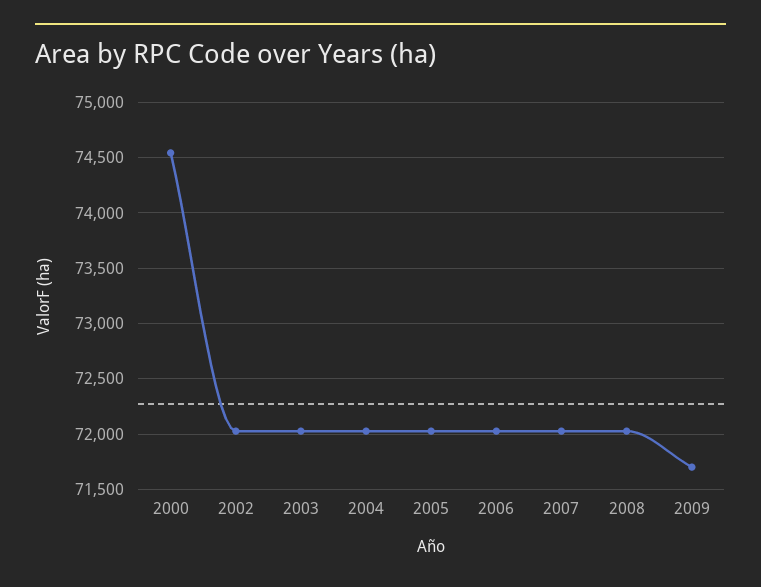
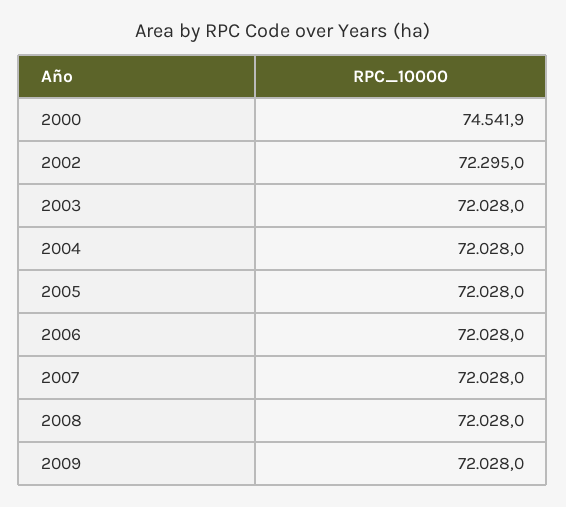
  {
    "2000": 74541.9,
-   "2002": 72000,
+   "2002": 72295,
    "2003": 72028,
    "2004": 72028,
    "2005": 72028,
    "2006": 72028,
    "2007": 72028,
    "2008": 72028,
-   "2009": 71700
+   "2009": 72028
  }

